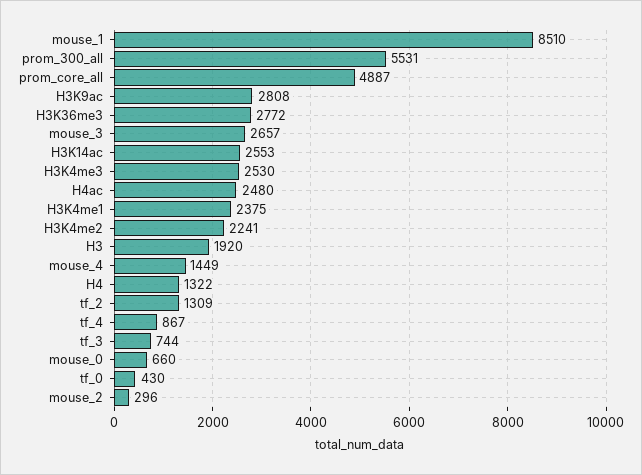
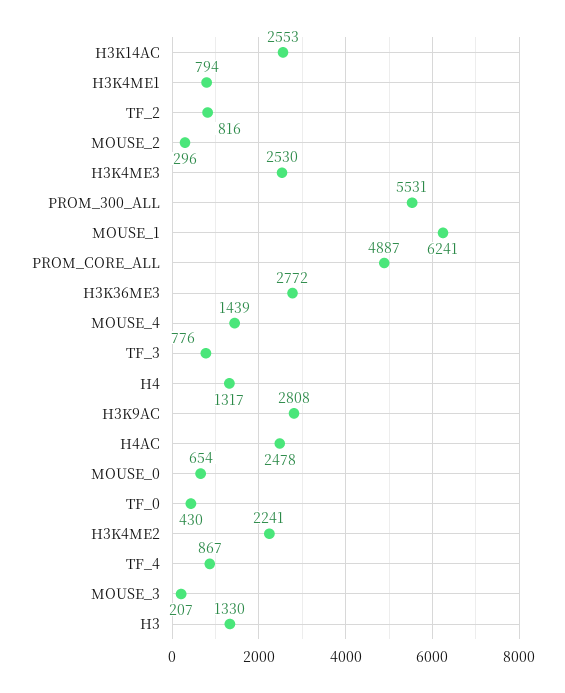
  {
-   "mouse_1": 8510,
+   "mouse_1": 6241,
    "prom_300_all": 5531,
    "prom_core_all": 4887,
    "H3K9ac": 2808,
    "H3K36me3": 2772,
-   "mouse_3": 2657,
+   "mouse_3": 207,
    "H3K14ac": 2553,
    "H3K4me3": 2530,
-   "H4ac": 2480,
+   "H4ac": 2478,
-   "H3K4me1": 2375,
+   "H3K4me1": 794,
    "H3K4me2": 2241,
-   "H3": 1920,
+   "H3": 1330,
-   "mouse_4": 1449,
+   "mouse_4": 1439,
-   "H4": 1322,
+   "H4": 1317,
-   "tf_2": 1309,
+   "tf_2": 816,
    "tf_4": 867,
-   "tf_3": 744,
+   "tf_3": 776,
-   "mouse_0": 660,
+   "mouse_0": 654,
    "tf_0": 430,
    "mouse_2": 296
  }

